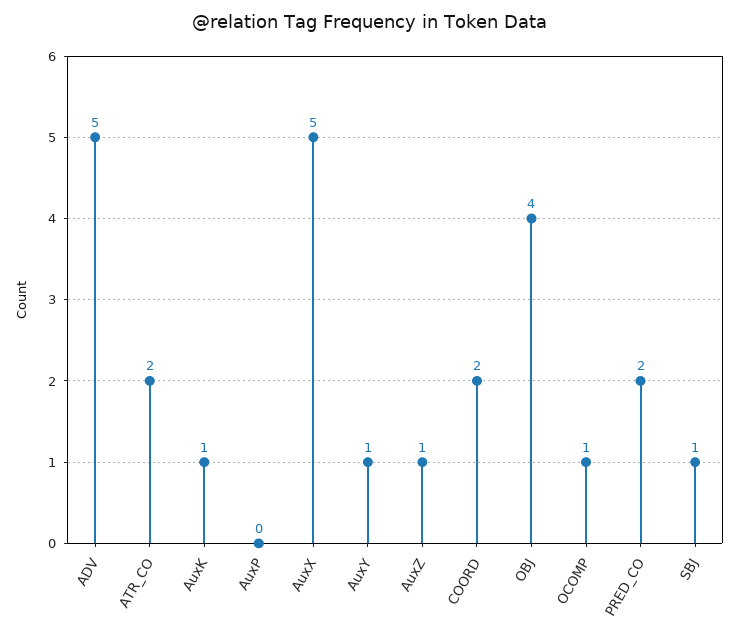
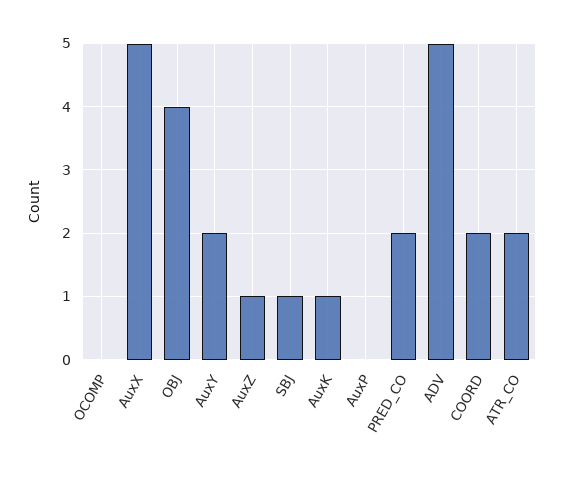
  {
    "ADV": 5,
    "ATR_CO": 2,
    "AuxK": 1,
    "AuxP": 0,
    "AuxX": 5,
-   "AuxY": 1,
+   "AuxY": 2,
    "AuxZ": 1,
    "COORD": 2,
    "OBJ": 4,
-   "OCOMP": 1,
+   "OCOMP": 0,
    "PRED_CO": 2,
    "SBJ": 1
  }

